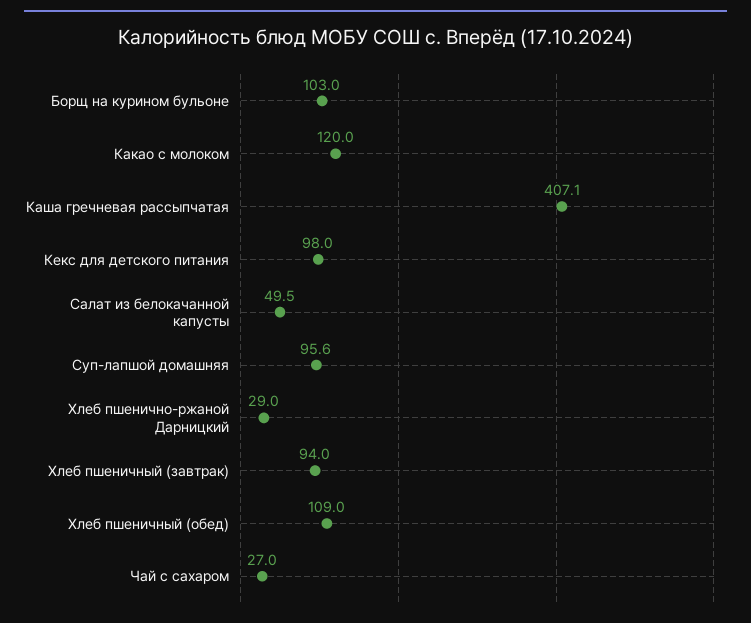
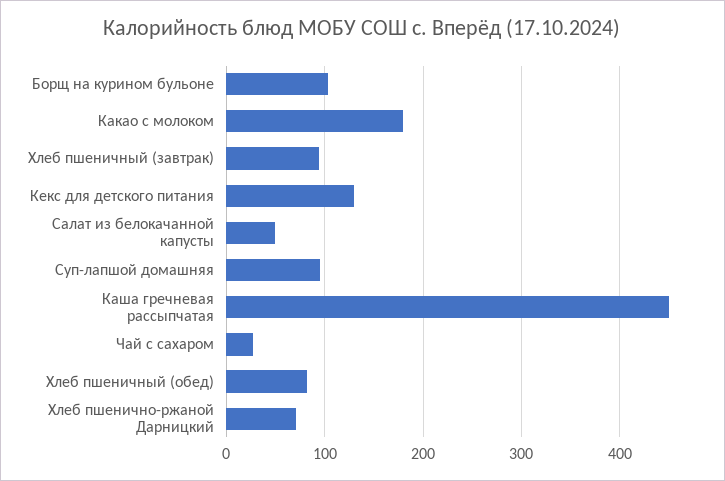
  {
    "Борщ на курином бульоне": 103,
-   "Какао с молоком": 120,
+   "Какао с молоком": 180,
-   "Каша гречневая рассыпчатая": 407.1,
+   "Каша гречневая рассыпчатая": 450,
-   "Кекс для детского питания": 98,
+   "Кекс для детского питания": 130,
    "Салат из белокачанной капусты": 49.5,
    "Суп-лапшой домашняя": 95.6,
-   "Хлеб пшенично-ржаной Дарницкий": 29,
+   "Хлеб пшенично-ржаной Дарницкий": 70,
    "Хлеб пшеничный (завтрак)": 94,
-   "Хлеб пшеничный (обед)": 109,
+   "Хлеб пшеничный (обед)": 80,
    "Чай с сахаром": 27
  }

